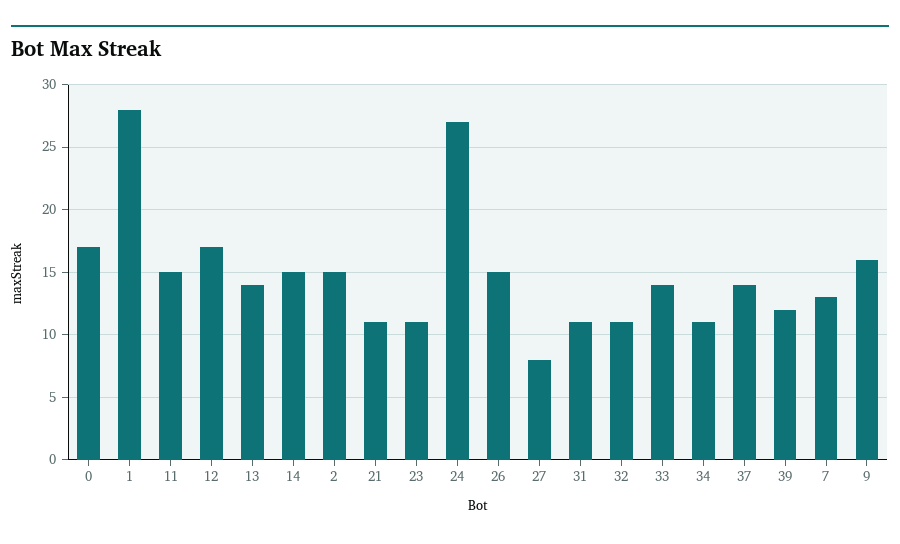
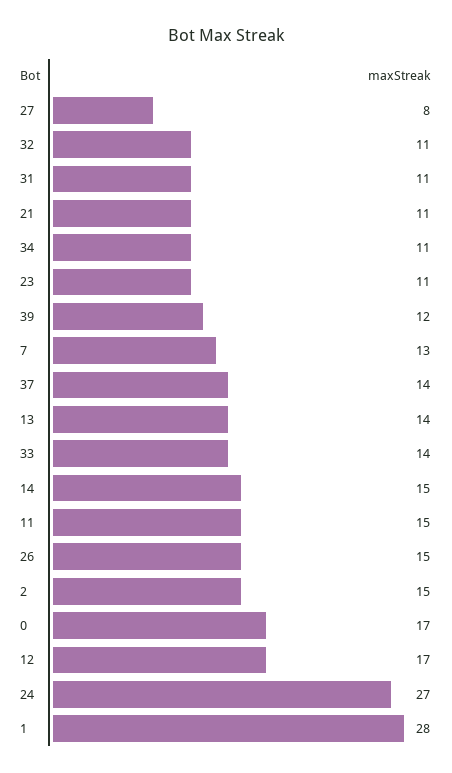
  {
    "0": 17,
    "1": 28,
    "11": 15,
    "12": 17,
    "13": 14,
    "14": 15,
    "2": 15,
    "21": 11,
    "23": 11,
    "24": 27,
    "26": 15,
    "27": 8,
    "31": 11,
    "32": 11,
    "33": 14,
    "34": 11,
    "37": 14,
    "39": 12,
-   "7": 13,
+   "7": 13
-   "9": 16
  }

